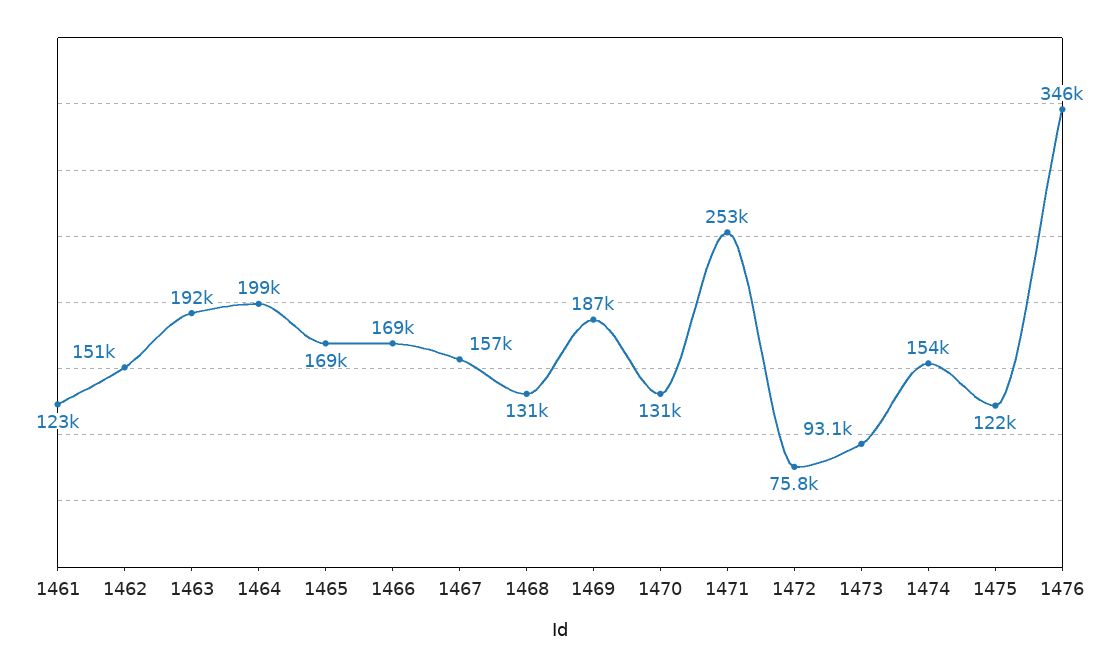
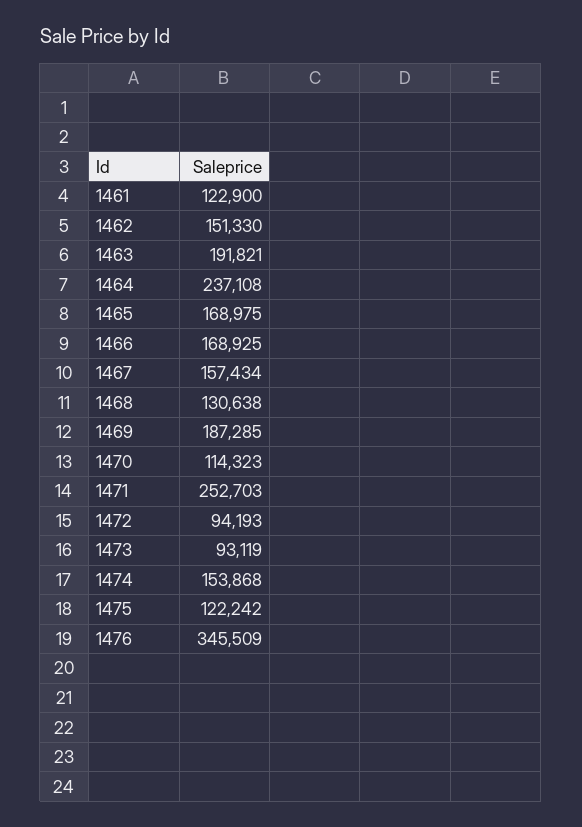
  {
    "1461": 122900,
    "1462": 151330,
    "1463": 191821,
-   "1464": 199000,
+   "1464": 237108,
    "1465": 168975,
    "1466": 168925,
    "1467": 157434,
    "1468": 130638,
    "1469": 187285,
-   "1470": 131000,
+   "1470": 114323,
    "1471": 252703,
-   "1472": 75800,
+   "1472": 94193,
    "1473": 93119,
    "1474": 153868,
    "1475": 122242,
    "1476": 345509
  }

